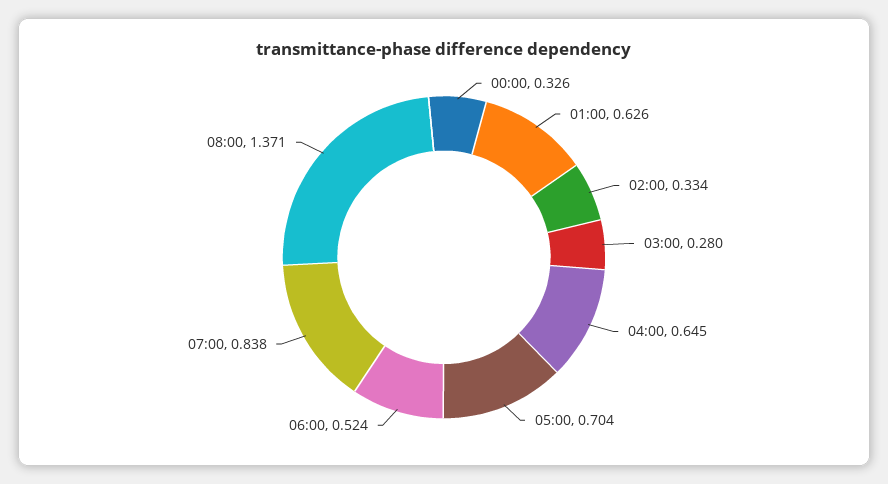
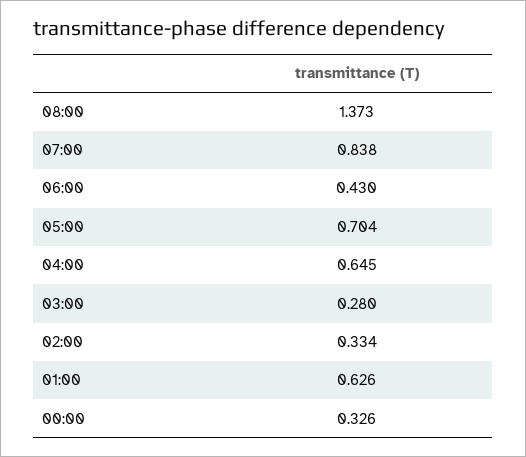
  {
    "00:00": 0.326,
    "01:00": 0.626,
    "02:00": 0.334,
    "03:00": 0.28,
    "04:00": 0.645,
    "05:00": 0.704,
-   "06:00": 0.524,
+   "06:00": 0.43,
    "07:00": 0.838,
-   "08:00": 1.371
+   "08:00": 1.373
  }

